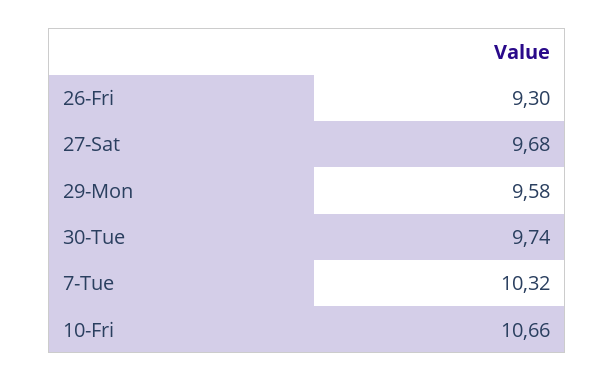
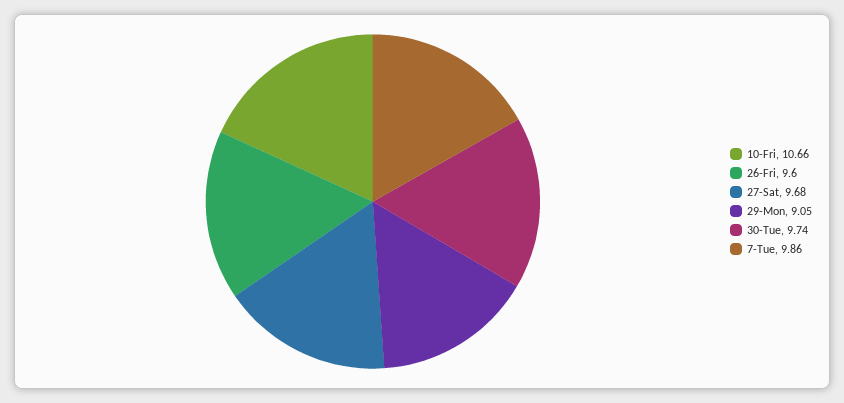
  {
-   "26-Fri": 9.3,
+   "26-Fri": 9.6,
    "27-Sat": 9.68,
-   "29-Mon": 9.58,
+   "29-Mon": 9.05,
    "30-Tue": 9.74,
-   "7-Tue": 10.32,
+   "7-Tue": 9.86,
    "10-Fri": 10.66
  }

